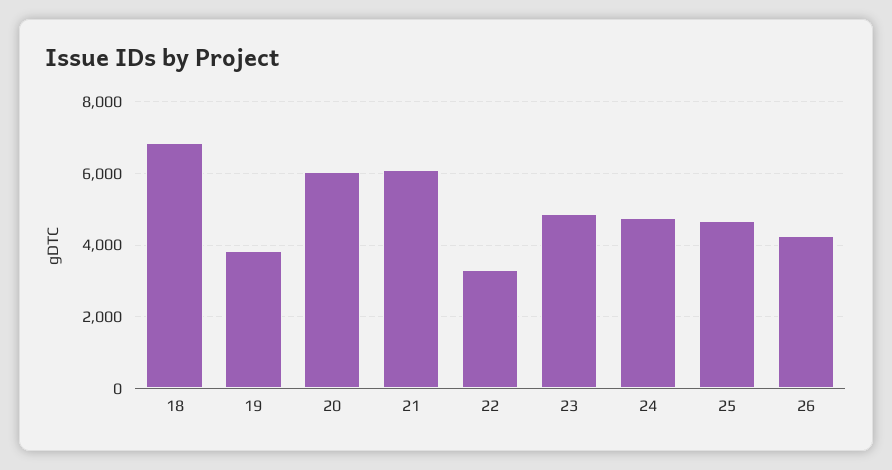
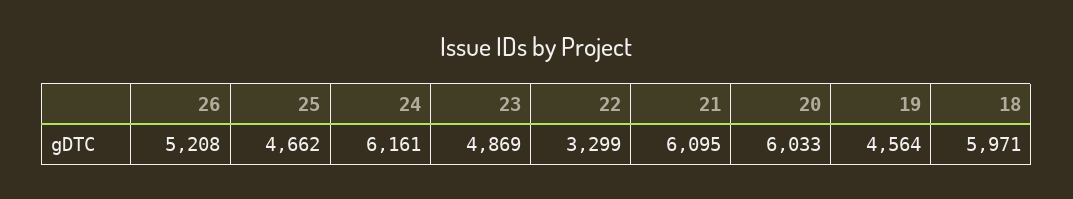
  {
-   "18": 6800,
+   "18": 5971,
-   "19": 3800,
+   "19": 4564,
    "20": 6033,
    "21": 6095,
    "22": 3299,
    "23": 4869,
-   "24": 4800,
+   "24": 6161,
    "25": 4662,
-   "26": 4200
+   "26": 5208
  }

